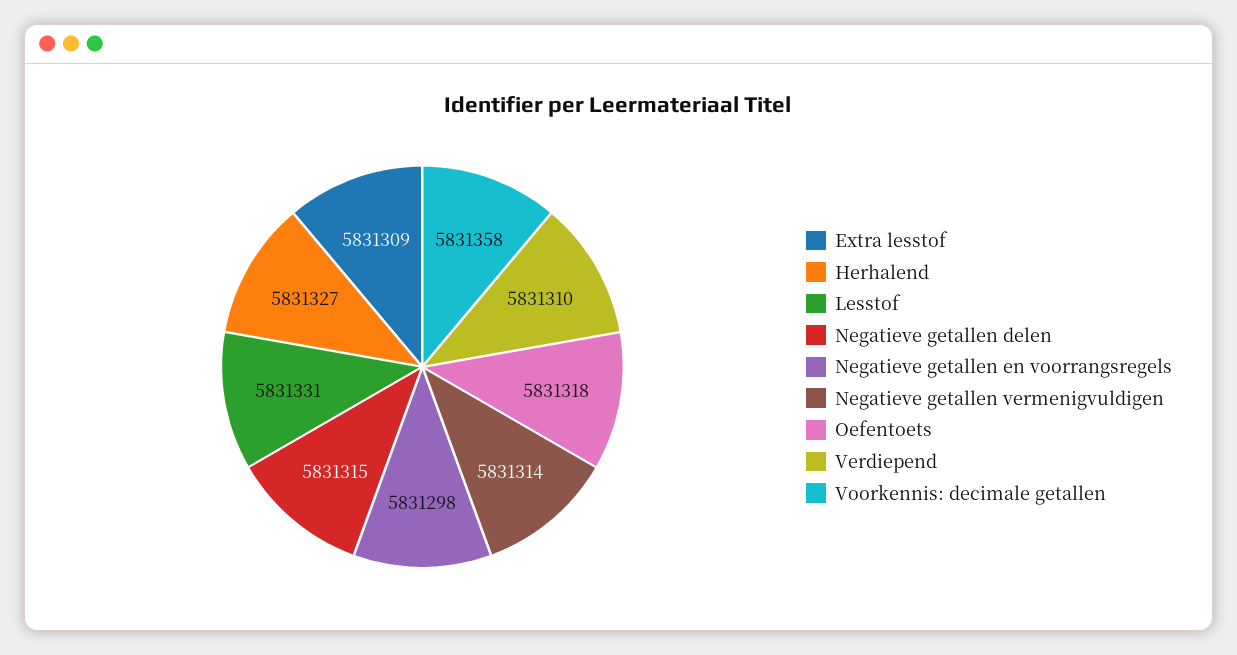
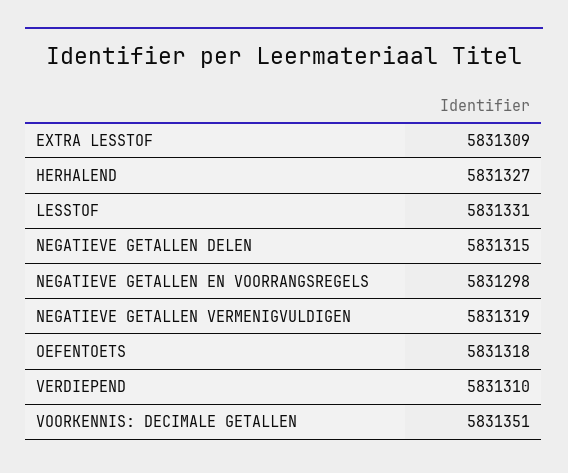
  {
    "Extra lesstof": 5831309,
    "Herhalend": 5831327,
    "Lesstof": 5831331,
    "Negatieve getallen delen": 5831315,
    "Negatieve getallen en voorrangsregels": 5831298,
-   "Negatieve getallen vermenigvuldigen": 5831314,
+   "Negatieve getallen vermenigvuldigen": 5831319,
    "Oefentoets": 5831318,
    "Verdiepend": 5831310,
-   "Voorkennis: decimale getallen": 5831358
+   "Voorkennis: decimale getallen": 5831351
  }

